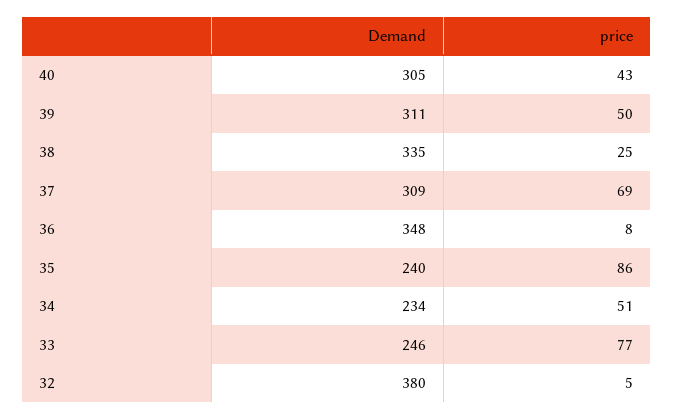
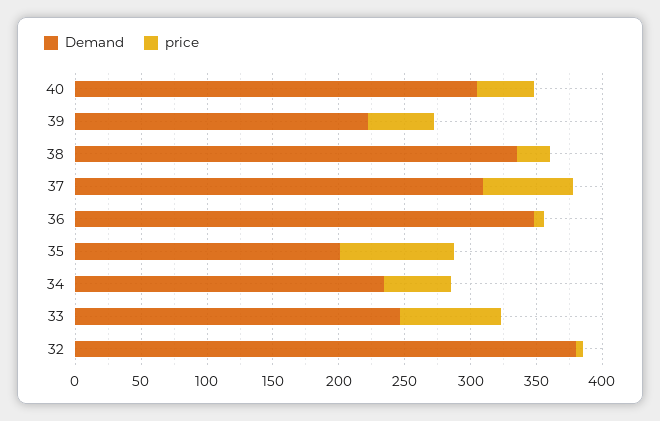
  {
    "Demand": {
      "40": 305,
-     "39": 311,
+     "39": 220,
      "38": 335,
      "37": 309,
      "36": 348,
-     "35": 240,
+     "35": 200,
      "34": 234,
      "33": 246,
      "32": 380
    },
    "price": {
      "40": 43,
      "39": 50,
      "38": 25,
      "37": 69,
      "36": 8,
      "35": 86,
      "34": 51,
      "33": 77,
      "32": 5
    }
  }

